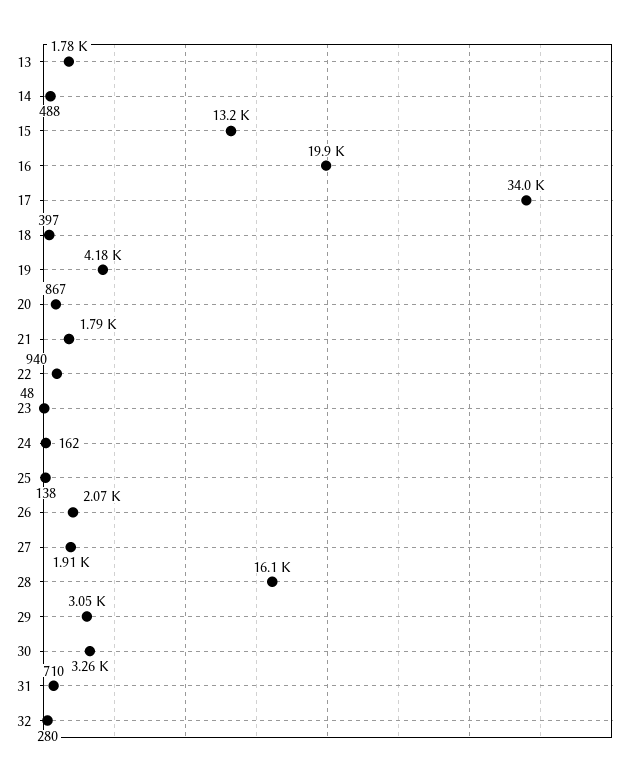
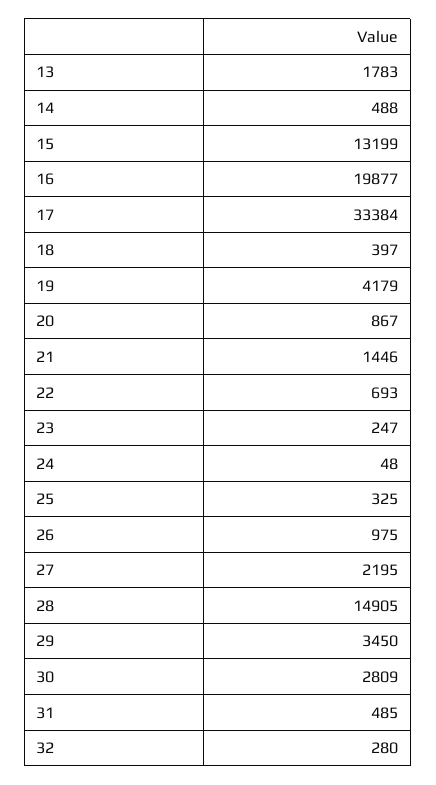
  {
    "13": 1783,
    "14": 488,
    "15": 13199,
    "16": 19877,
-   "17": 34000,
+   "17": 33384,
    "18": 397,
    "19": 4179,
    "20": 867,
-   "21": 1790,
+   "21": 1446,
-   "22": 940,
+   "22": 693,
-   "23": 48,
+   "23": 247,
-   "24": 162,
+   "24": 48,
-   "25": 138,
+   "25": 325,
-   "26": 2070,
+   "26": 975,
-   "27": 1910,
+   "27": 2195,
-   "28": 16100,
+   "28": 14905,
-   "29": 3050,
+   "29": 3450,
-   "30": 3260,
+   "30": 2809,
-   "31": 710,
+   "31": 485,
    "32": 280
  }

